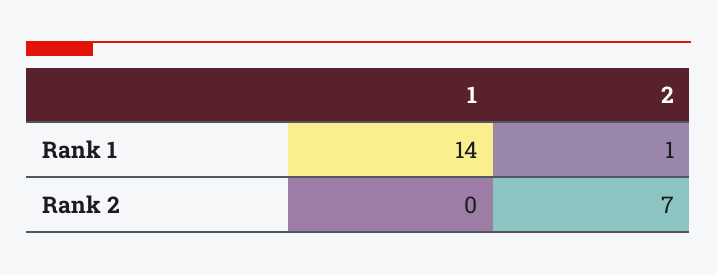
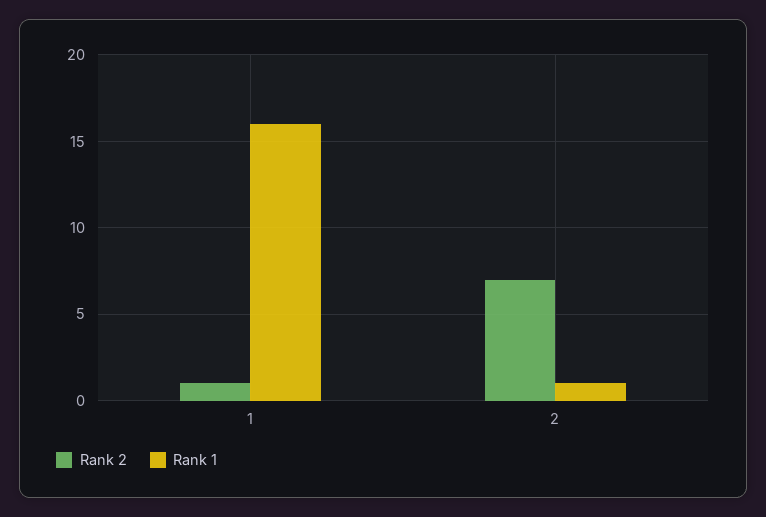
  {
    "Rank 1": {
-     "1": 14,
+     "1": 16,
      "2": 1
    },
    "Rank 2": {
-     "1": 0,
+     "1": 1,
      "2": 7
    }
  }

